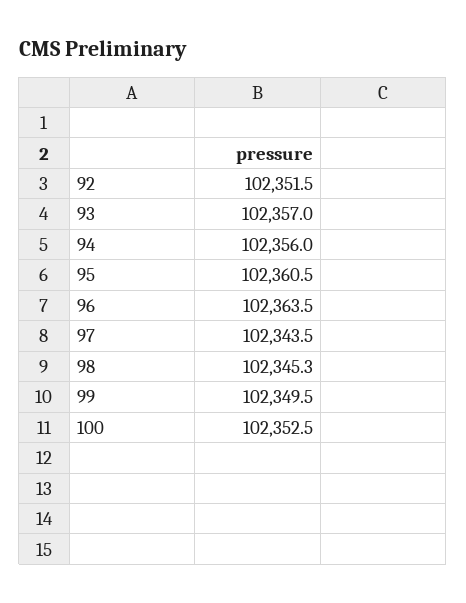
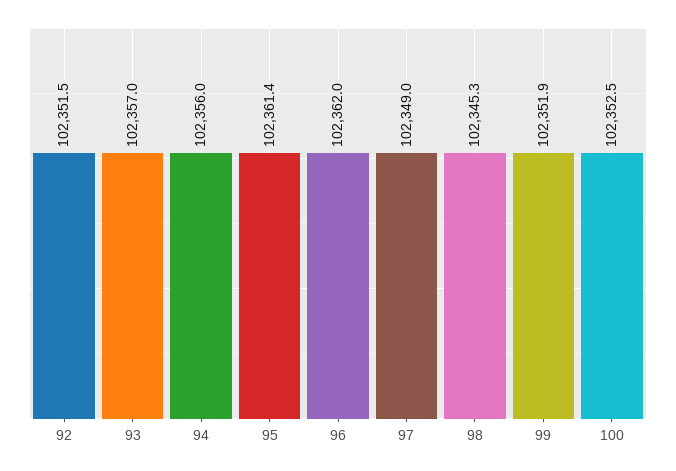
  {
    "92": 102351.5,
    "93": 102357,
    "94": 102356,
-   "95": 102360.5,
+   "95": 102361.4,
-   "96": 102363.5,
+   "96": 102362,
-   "97": 102343.5,
+   "97": 102349,
    "98": 102345.3,
-   "99": 102349.5,
+   "99": 102351.9,
    "100": 102352.5
  }

